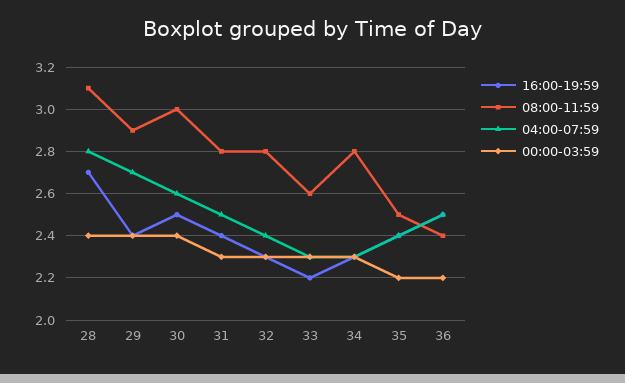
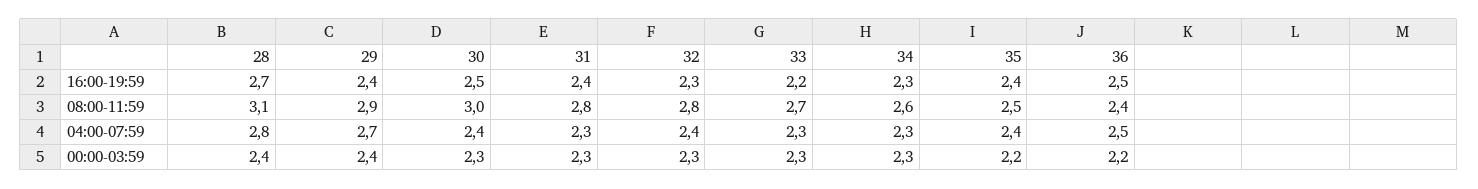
  {
    "16:00-19:59": {
      "28": 2.7,
      "29": 2.4,
      "30": 2.5,
      "31": 2.4,
      "32": 2.3,
      "33": 2.2,
      "34": 2.3,
      "35": 2.4,
      "36": 2.5
    },
    "08:00-11:59": {
      "28": 3.1,
      "29": 2.9,
      "30": 3,
      "31": 2.8,
      "32": 2.8,
-     "33": 2.6,
+     "33": 2.7,
-     "34": 2.8,
+     "34": 2.6,
      "35": 2.5,
      "36": 2.4
    },
    "04:00-07:59": {
      "28": 2.8,
      "29": 2.7,
-     "30": 2.6,
+     "30": 2.4,
-     "31": 2.5,
+     "31": 2.3,
      "32": 2.4,
      "33": 2.3,
      "34": 2.3,
      "35": 2.4,
      "36": 2.5
    },
    "00:00-03:59": {
      "28": 2.4,
      "29": 2.4,
-     "30": 2.4,
+     "30": 2.3,
      "31": 2.3,
      "32": 2.3,
      "33": 2.3,
      "34": 2.3,
      "35": 2.2,
      "36": 2.2
    }
  }

